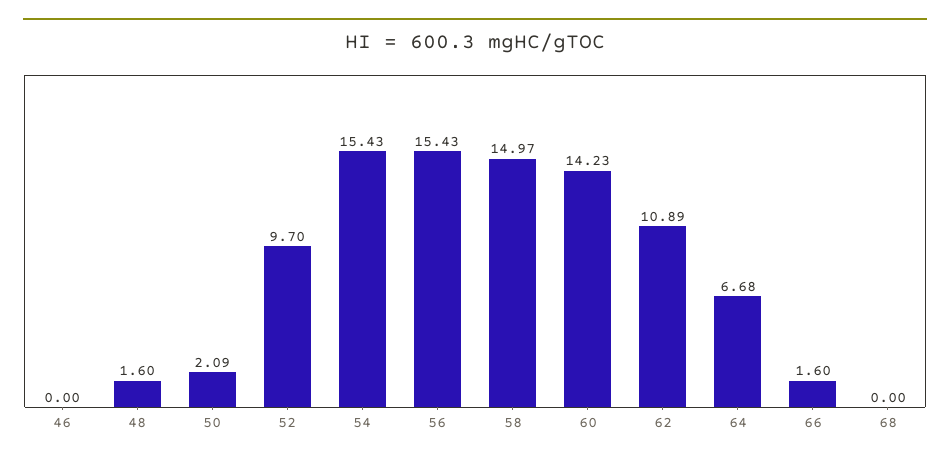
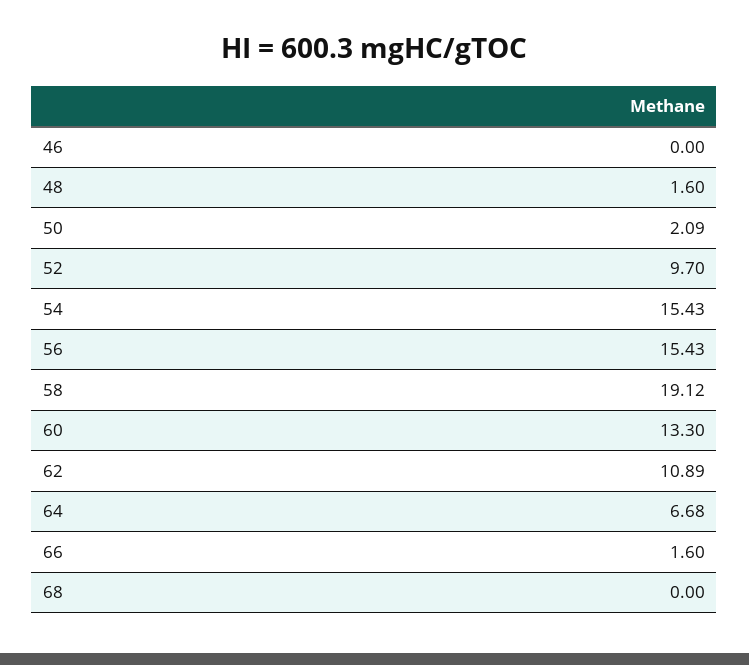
  {
    "46": 0,
    "48": 1.6,
    "50": 2.09,
    "52": 9.7,
    "54": 15.43,
    "56": 15.43,
-   "58": 14.97,
+   "58": 19.12,
-   "60": 14.23,
+   "60": 13.3,
    "62": 10.89,
    "64": 6.68,
    "66": 1.6,
    "68": 0
  }

